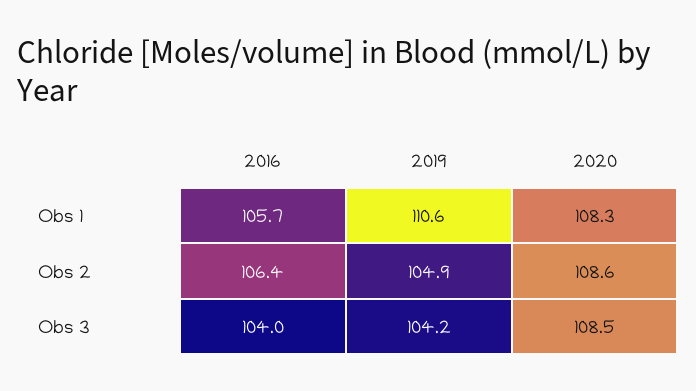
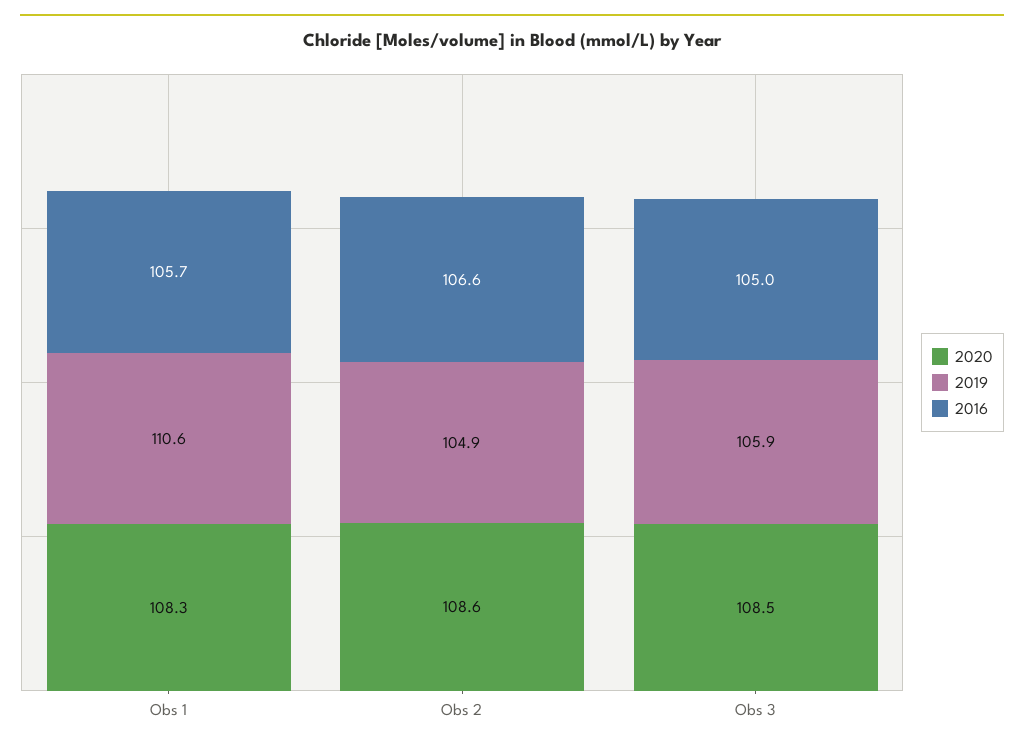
  {
    "2016": {
      "Obs 1": 105.7,
-     "Obs 2": 106.4,
+     "Obs 2": 106.6,
-     "Obs 3": 104
+     "Obs 3": 105
    },
    "2019": {
      "Obs 1": 110.6,
      "Obs 2": 104.9,
-     "Obs 3": 104.2
+     "Obs 3": 105.9
    },
    "2020": {
      "Obs 1": 108.3,
      "Obs 2": 108.6,
      "Obs 3": 108.5
    }
  }

